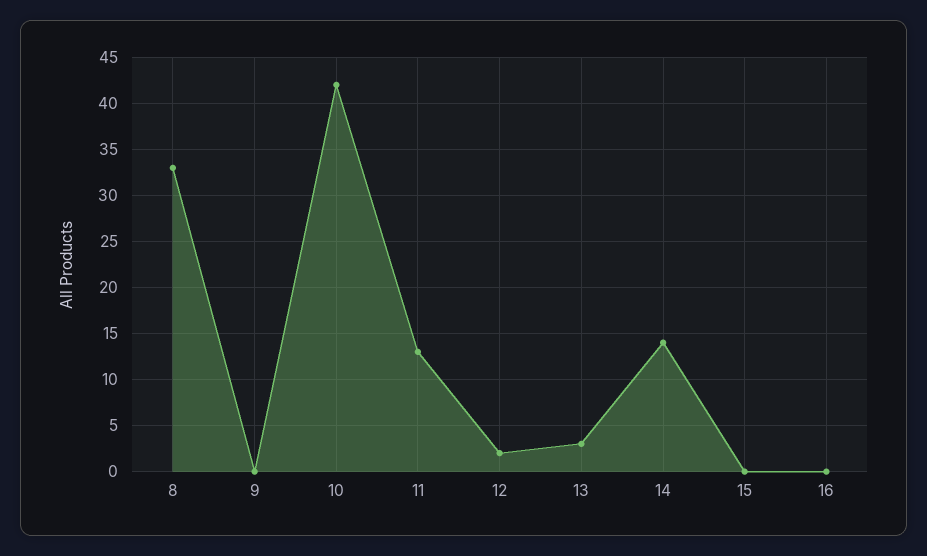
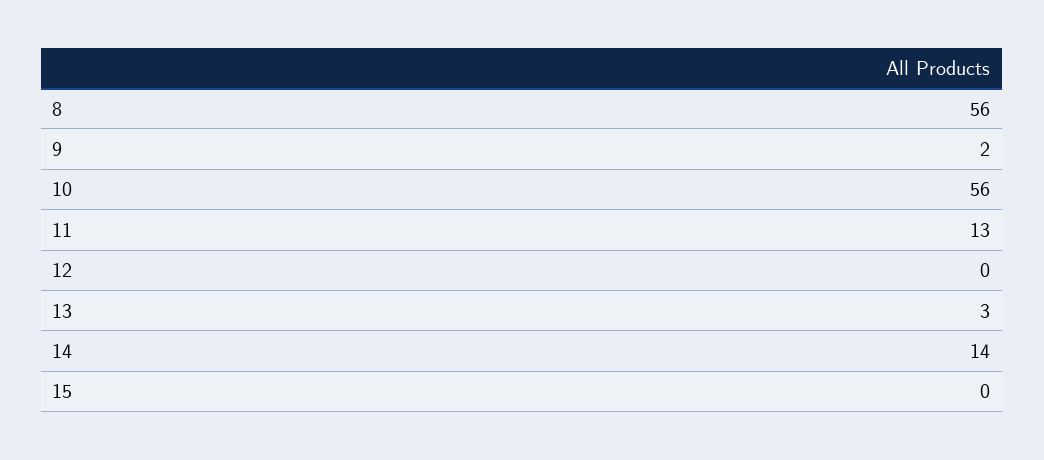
  {
-   "8": 33,
+   "8": 56,
-   "9": 0,
+   "9": 2,
-   "10": 42,
+   "10": 56,
    "11": 13,
-   "12": 2,
+   "12": 0,
    "13": 3,
    "14": 14,
-   "15": 0,
+   "15": 0
-   "16": 0
  }

